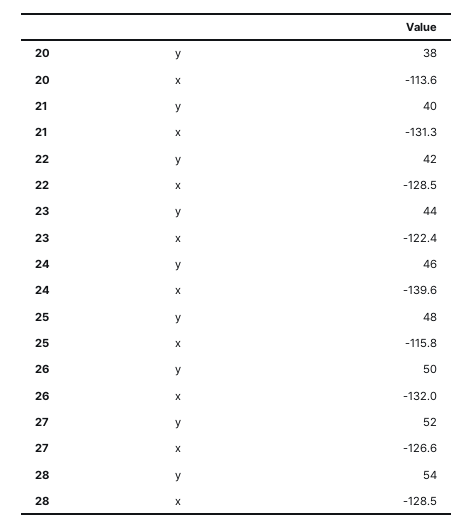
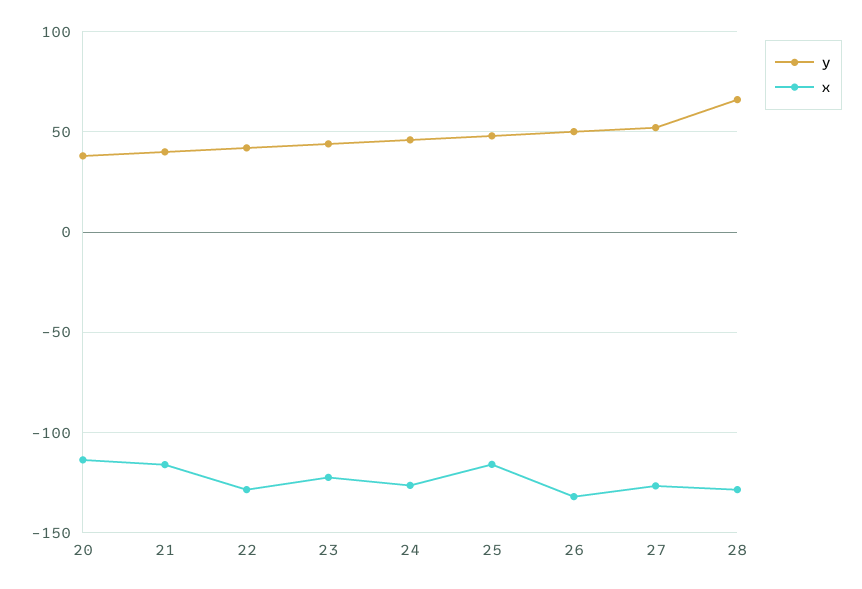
  {
    "y": {
      "20": 38,
      "21": 40,
      "22": 42,
      "23": 44,
      "24": 46,
      "25": 48,
      "26": 50,
      "27": 52,
-     "28": 54
+     "28": 65
    },
    "x": {
      "20": -113.6,
-     "21": -131.3,
+     "21": -115,
      "22": -128.5,
      "23": -122.4,
-     "24": -139.6,
+     "24": -125,
      "25": -115.8,
      "26": -132,
      "27": -126.6,
      "28": -128.5
    }
  }

